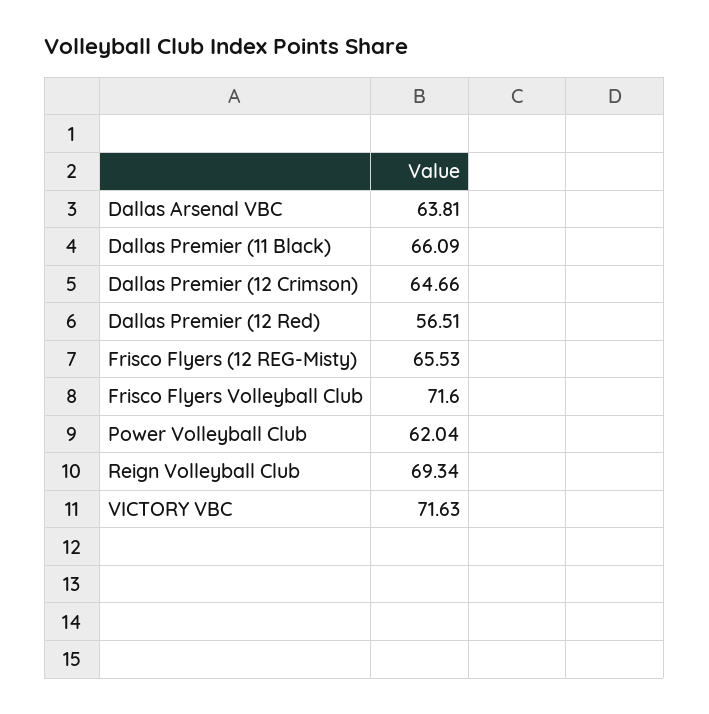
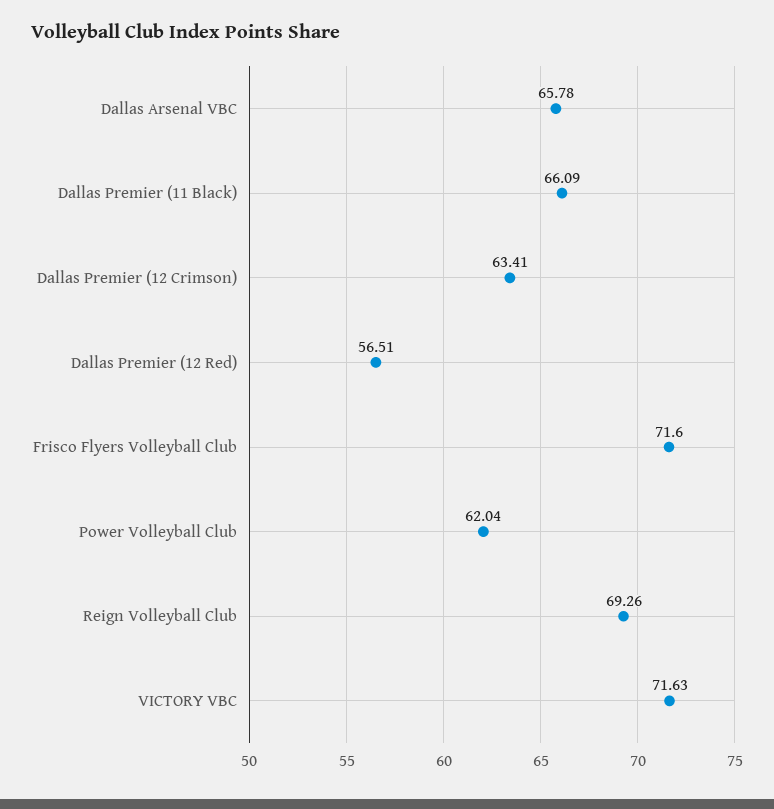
  {
-   "Dallas Arsenal VBC": 63.81,
+   "Dallas Arsenal VBC": 65.78,
    "Dallas Premier (11 Black)": 66.09,
-   "Dallas Premier (12 Crimson)": 64.66,
+   "Dallas Premier (12 Crimson)": 63.41,
    "Dallas Premier (12 Red)": 56.51,
-   "Frisco Flyers (12 REG-Misty)": 65.53,
    "Frisco Flyers Volleyball Club": 71.6,
    "Power Volleyball Club": 62.04,
-   "Reign Volleyball Club": 69.34,
+   "Reign Volleyball Club": 69.26,
    "VICTORY VBC": 71.63
  }

